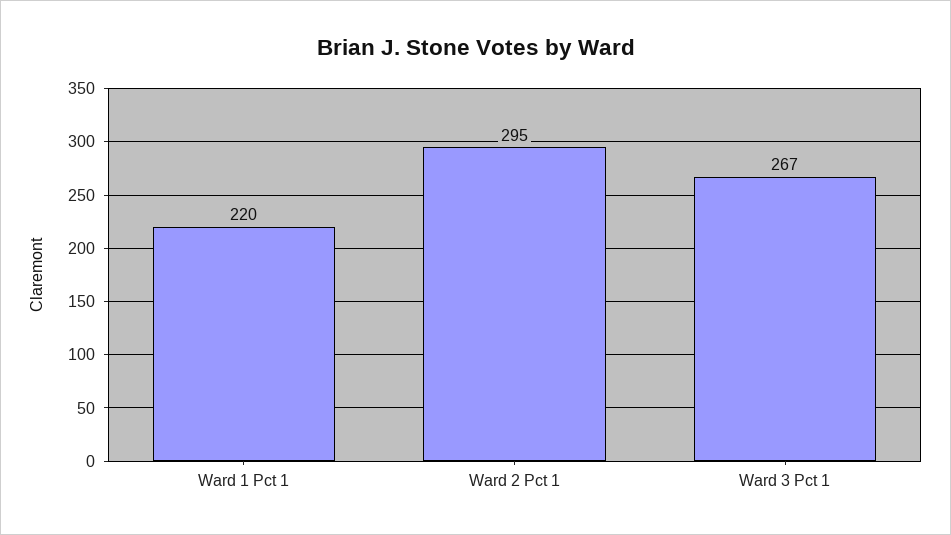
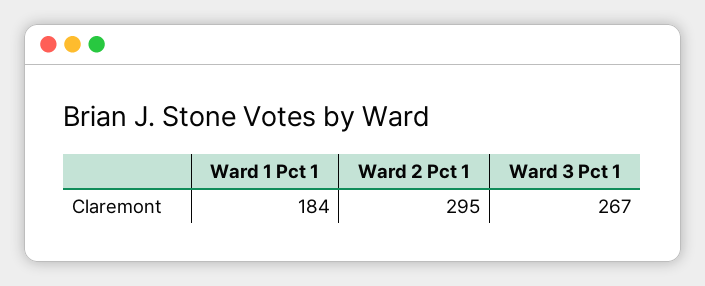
  {
-   "Ward 1 Pct 1": 220,
+   "Ward 1 Pct 1": 184,
    "Ward 2 Pct 1": 295,
    "Ward 3 Pct 1": 267
  }

